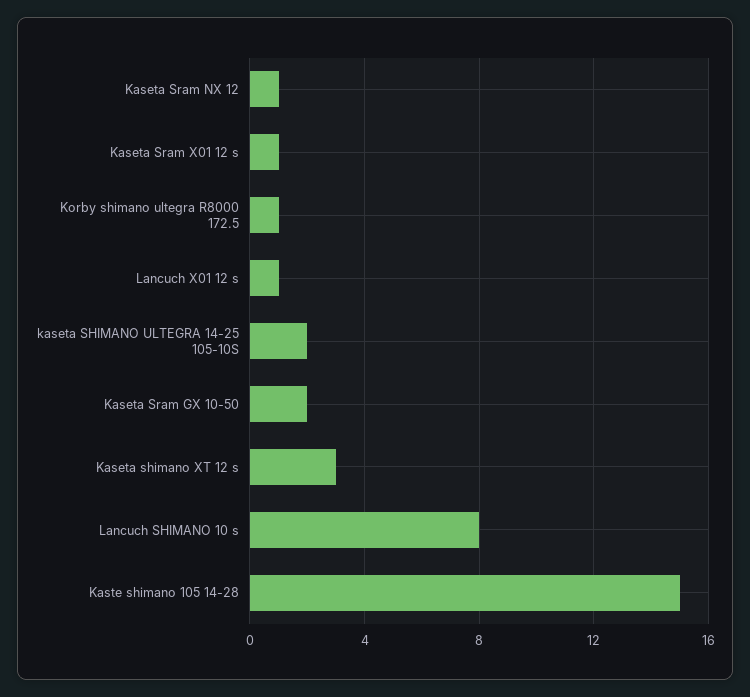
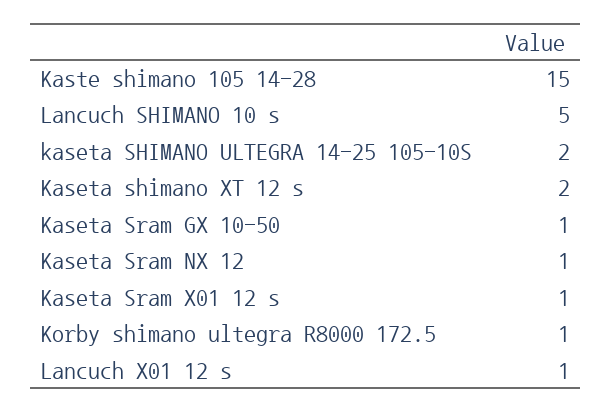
  {
    "Kaseta Sram NX 12": 1,
    "Kaseta Sram X01 12 s": 1,
    "Korby shimano ultegra R8000 172.5": 1,
    "Lancuch X01 12 s": 1,
    "kaseta SHIMANO ULTEGRA 14-25 105-10S": 2,
-   "Kaseta Sram GX 10-50": 2,
+   "Kaseta Sram GX 10-50": 1,
-   "Kaseta shimano XT 12 s": 3,
+   "Kaseta shimano XT 12 s": 2,
-   "Lancuch SHIMANO 10 s": 8,
+   "Lancuch SHIMANO 10 s": 5,
    "Kaste shimano 105 14-28": 15
  }

